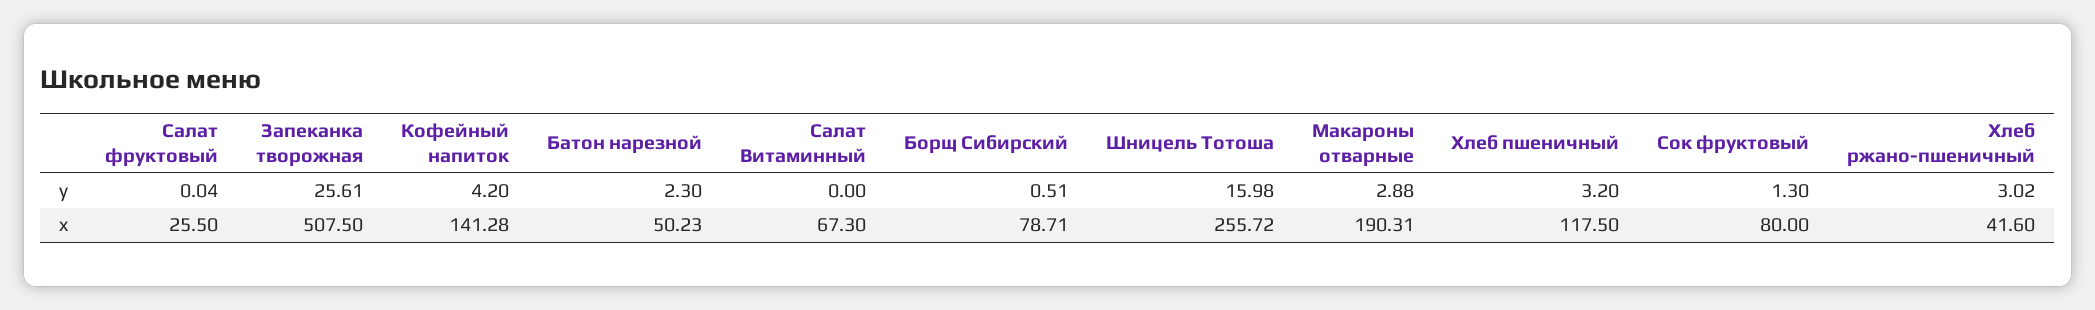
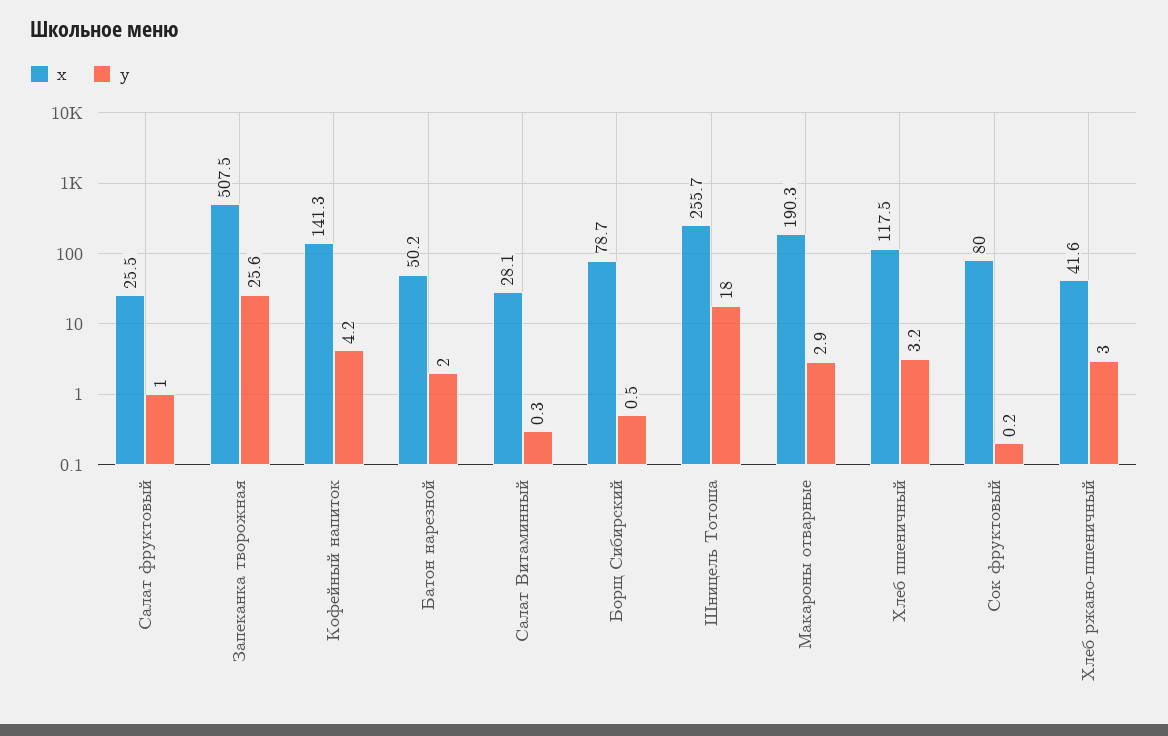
  {
    "y": {
-     "Салат фруктовый": 0.04,
+     "Салат фруктовый": 1,
      "Запеканка творожная": 25.61,
      "Кофейный напиток": 4.2,
-     "Батон нарезной": 2.3,
+     "Батон нарезной": 2,
-     "Салат Витаминный": 0,
+     "Салат Витаминный": 0.3,
      "Борщ Сибирский": 0.51,
-     "Шницель Тотоша": 15.98,
+     "Шницель Тотоша": 18,
      "Макароны отварные": 2.88,
      "Хлеб пшеничный": 3.2,
-     "Сок фруктовый": 1.3,
+     "Сок фруктовый": 0.2,
      "Хлеб ржано-пшеничный": 3.02
    },
    "x": {
      "Салат фруктовый": 25.5,
      "Запеканка творожная": 507.5,
      "Кофейный напиток": 141.28,
      "Батон нарезной": 50.23,
-     "Салат Витаминный": 67.3,
+     "Салат Витаминный": 28.1,
      "Борщ Сибирский": 78.71,
      "Шницель Тотоша": 255.72,
      "Макароны отварные": 190.31,
      "Хлеб пшеничный": 117.5,
      "Сок фруктовый": 80,
      "Хлеб ржано-пшеничный": 41.6
    }
  }

